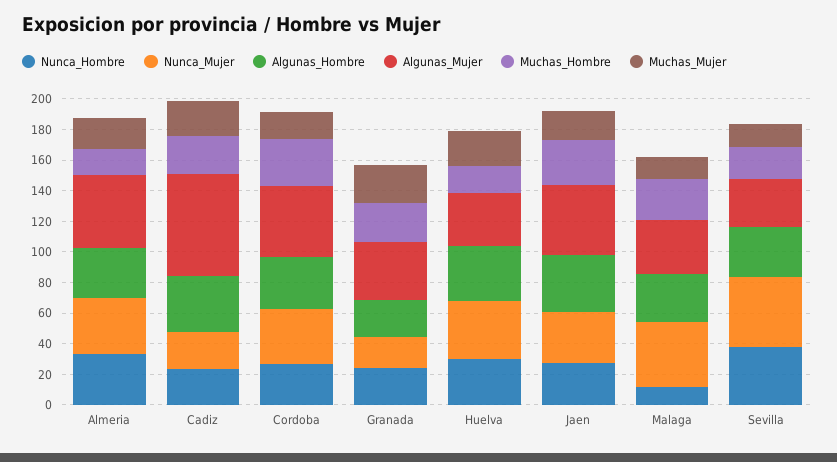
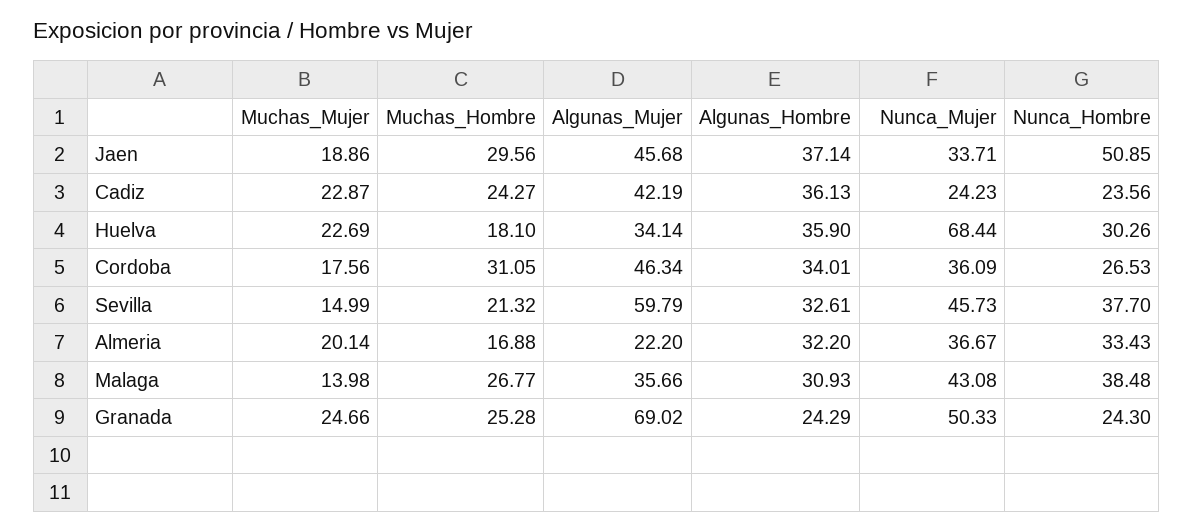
  {
    "Nunca_Hombre": {
      "Almeria": 33.43,
      "Cadiz": 23.56,
      "Cordoba": 26.53,
      "Granada": 24.3,
      "Huelva": 30.26,
-     "Jaen": 30,
+     "Jaen": 50.85,
-     "Malaga": 10,
+     "Malaga": 38.48,
      "Sevilla": 37.7
    },
    "Nunca_Mujer": {
      "Almeria": 36.67,
      "Cadiz": 24.23,
      "Cordoba": 36.09,
-     "Granada": 20,
+     "Granada": 50.33,
-     "Huelva": 40,
+     "Huelva": 68.44,
      "Jaen": 33.71,
      "Malaga": 43.08,
      "Sevilla": 45.73
    },
    "Algunas_Hombre": {
      "Almeria": 32.2,
      "Cadiz": 36.13,
      "Cordoba": 34.01,
      "Granada": 24.29,
      "Huelva": 35.9,
      "Jaen": 37.14,
      "Malaga": 30.93,
      "Sevilla": 32.61
    },
    "Algunas_Mujer": {
-     "Almeria": 50,
+     "Almeria": 22.2,
-     "Cadiz": 70,
+     "Cadiz": 42.19,
      "Cordoba": 46.34,
-     "Granada": 40,
+     "Granada": 69.02,
      "Huelva": 34.14,
      "Jaen": 45.68,
      "Malaga": 35.66,
-     "Sevilla": 30
+     "Sevilla": 59.79
    },
    "Muchas_Hombre": {
      "Almeria": 16.88,
      "Cadiz": 24.27,
      "Cordoba": 31.05,
      "Granada": 25.28,
      "Huelva": 18.1,
      "Jaen": 29.56,
      "Malaga": 26.77,
      "Sevilla": 21.32
    },
    "Muchas_Mujer": {
      "Almeria": 20.14,
      "Cadiz": 22.87,
      "Cordoba": 17.56,
      "Granada": 24.66,
      "Huelva": 22.69,
      "Jaen": 18.86,
      "Malaga": 13.98,
      "Sevilla": 14.99
    }
  }

